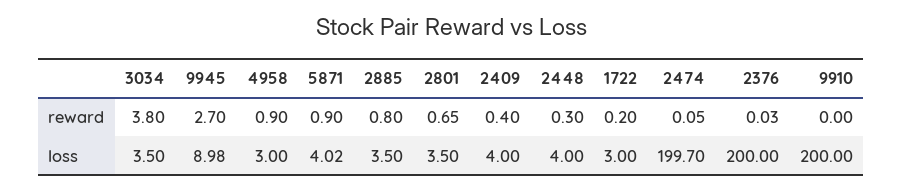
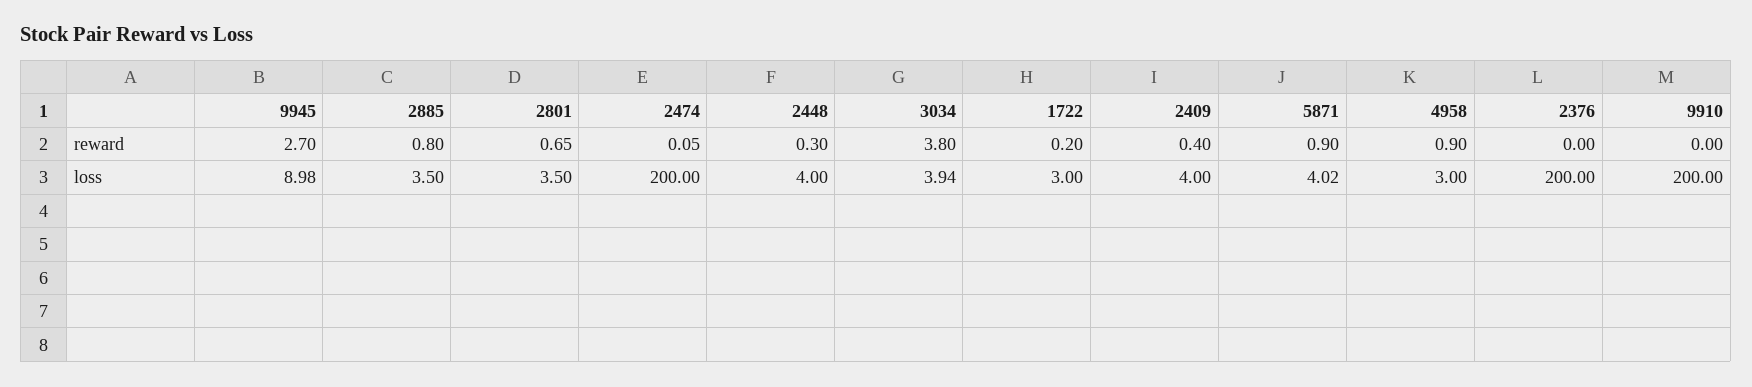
  {
    "3034": {
      "reward": 3.8,
-     "loss": 3.5
+     "loss": 3.94
    },
    "9945": {
      "reward": 2.7,
      "loss": 8.98
    },
    "4958": {
      "reward": 0.9,
      "loss": 3
    },
    "5871": {
      "reward": 0.9,
      "loss": 4.02
    },
    "2885": {
      "reward": 0.8,
      "loss": 3.5
    },
    "2801": {
      "reward": 0.65,
      "loss": 3.5
    },
    "2409": {
      "reward": 0.4,
      "loss": 4
    },
    "2448": {
      "reward": 0.3,
      "loss": 4
    },
    "1722": {
      "reward": 0.2,
      "loss": 3
    },
    "2474": {
      "reward": 0.05,
-     "loss": 199.7
+     "loss": 200
    },
    "2376": {
-     "reward": 0.03,
+     "reward": 0,
      "loss": 200
    },
    "9910": {
      "reward": 0,
      "loss": 200
    }
  }

